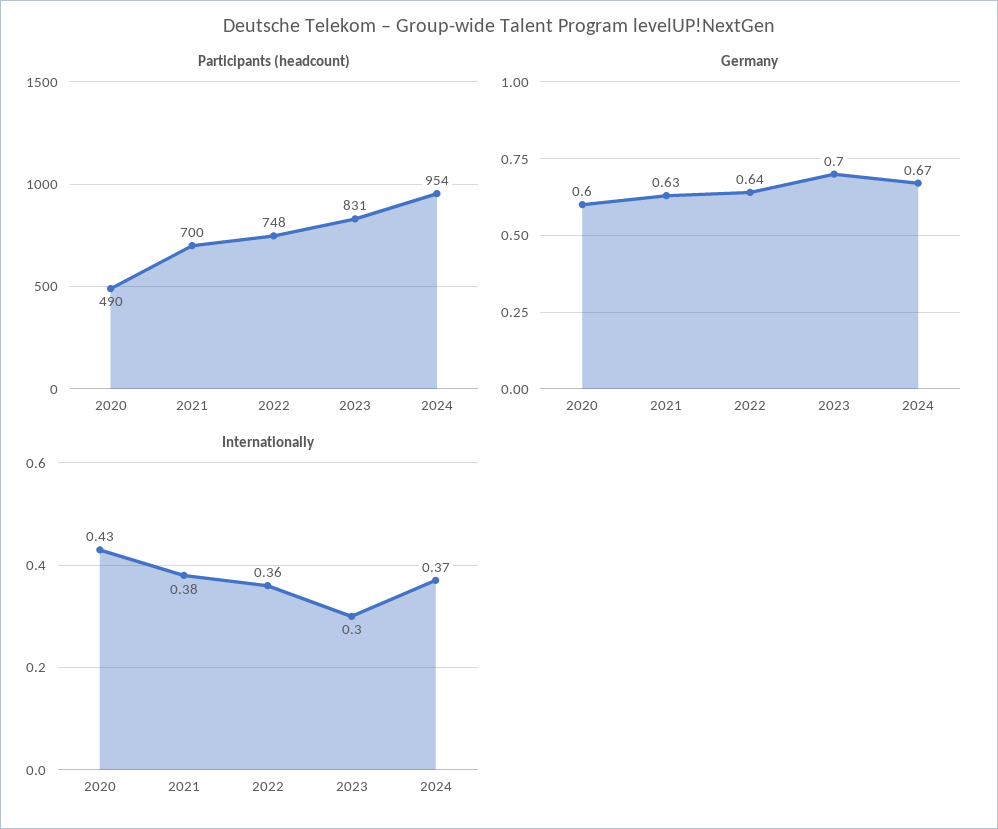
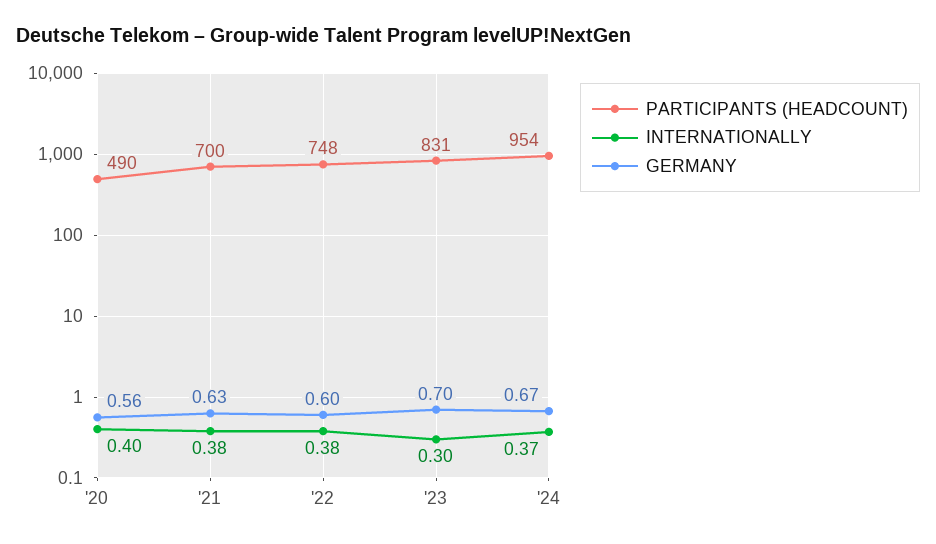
  {
    "Participants (headcount)": {
      "2020": 490,
      "2021": 700,
      "2022": 748,
      "2023": 831,
      "2024": 954
    },
    "Germany": {
-     "2020": 0.6,
+     "2020": 0.56,
      "2021": 0.63,
-     "2022": 0.64,
+     "2022": 0.6,
      "2023": 0.7,
      "2024": 0.67
    },
    "Internationally": {
-     "2020": 0.43,
+     "2020": 0.4,
      "2021": 0.38,
-     "2022": 0.36,
+     "2022": 0.38,
      "2023": 0.3,
      "2024": 0.37
    }
  }

